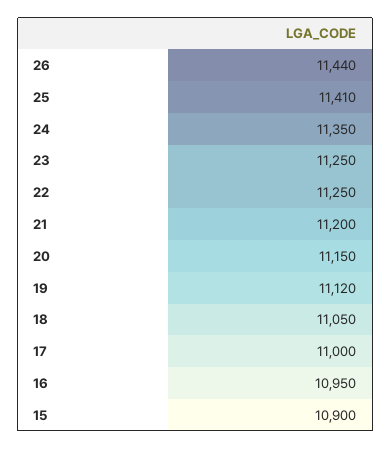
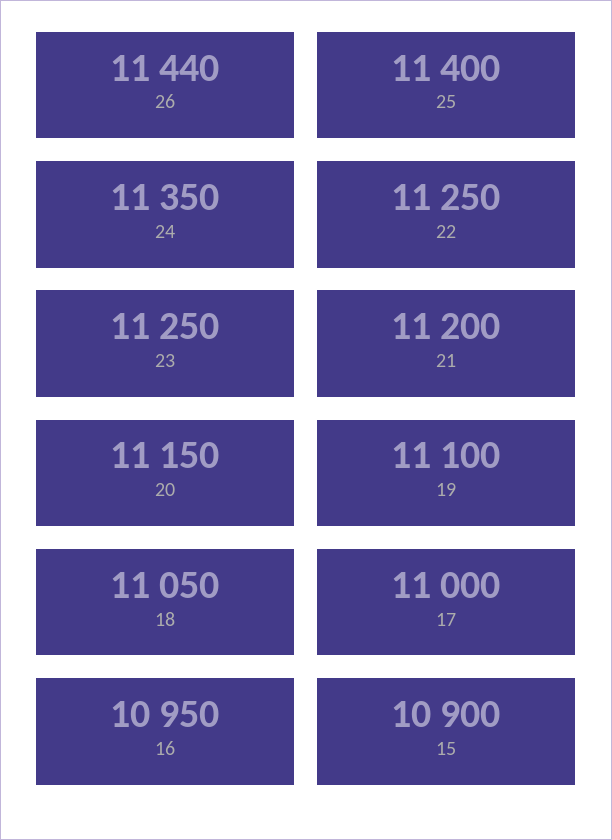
  {
    "26": 11440,
-   "25": 11410,
+   "25": 11400,
    "24": 11350,
    "23": 11250,
    "22": 11250,
    "21": 11200,
    "20": 11150,
-   "19": 11120,
+   "19": 11100,
    "18": 11050,
    "17": 11000,
    "16": 10950,
    "15": 10900
  }

